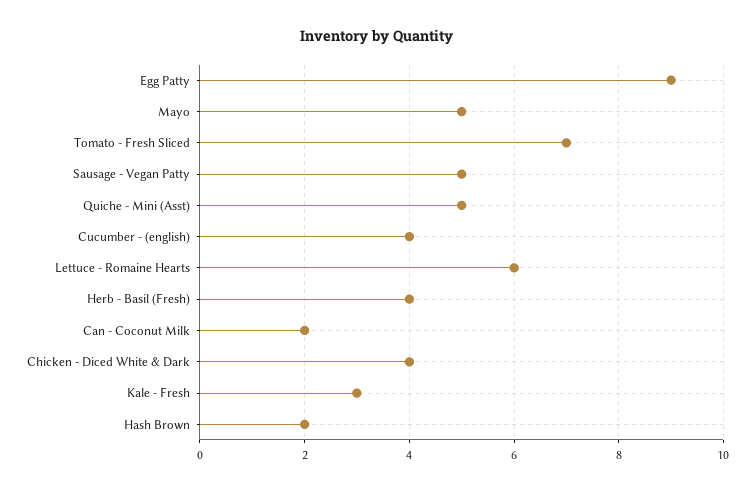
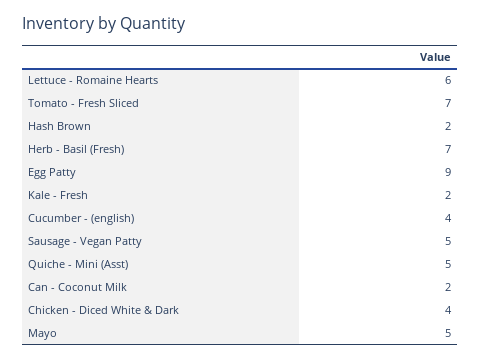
  {
    "Egg Patty": 9,
    "Mayo": 5,
    "Tomato - Fresh Sliced": 7,
    "Sausage - Vegan Patty": 5,
    "Quiche - Mini (Asst)": 5,
    "Cucumber - (english)": 4,
    "Lettuce - Romaine Hearts": 6,
-   "Herb - Basil (Fresh)": 4,
+   "Herb - Basil (Fresh)": 7,
    "Can - Coconut Milk": 2,
    "Chicken - Diced White & Dark": 4,
-   "Kale - Fresh": 3,
+   "Kale - Fresh": 2,
    "Hash Brown": 2
  }

